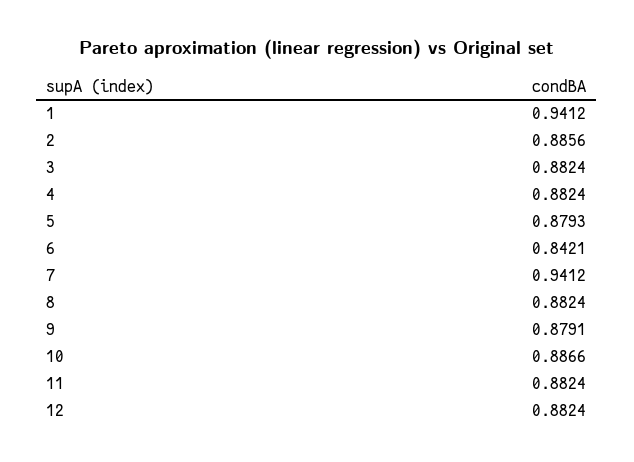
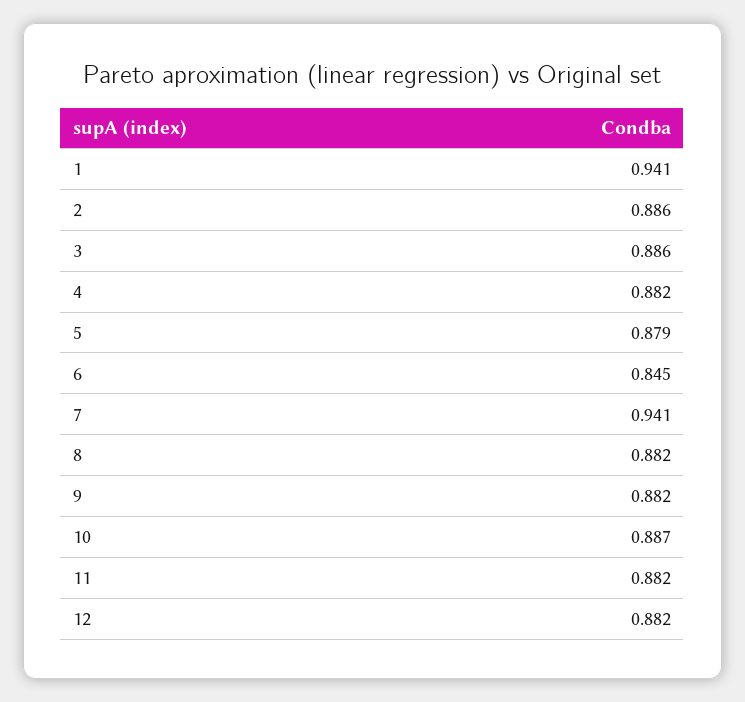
  {
    "1": 0.9412,
    "2": 0.8856,
-   "3": 0.8824,
+   "3": 0.886,
    "4": 0.8824,
    "5": 0.8793,
-   "6": 0.8421,
+   "6": 0.845,
    "7": 0.9412,
    "8": 0.8824,
-   "9": 0.8791,
+   "9": 0.882,
    "10": 0.8866,
    "11": 0.8824,
    "12": 0.8824
  }

